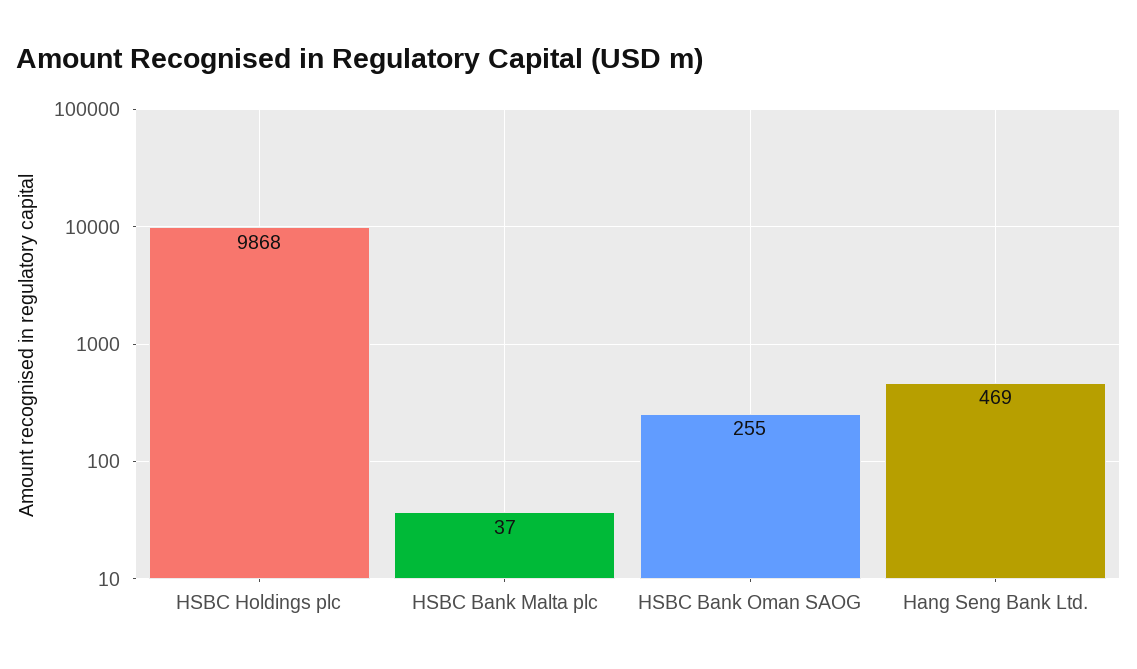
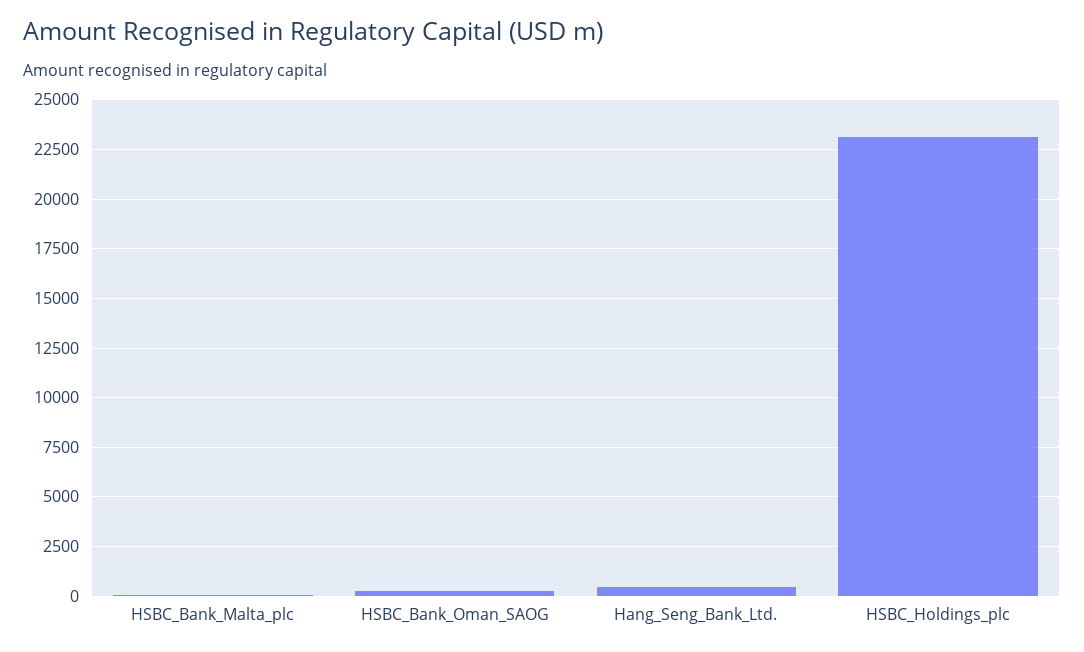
  {
-   "HSBC Holdings plc": 9868,
+   "HSBC Holdings plc": 23000,
    "HSBC Bank Malta plc": 37,
    "HSBC Bank Oman SAOG": 255,
    "Hang Seng Bank Ltd.": 469
  }

